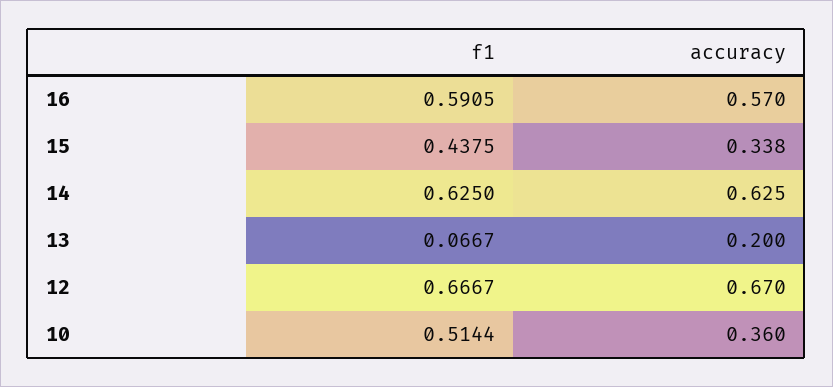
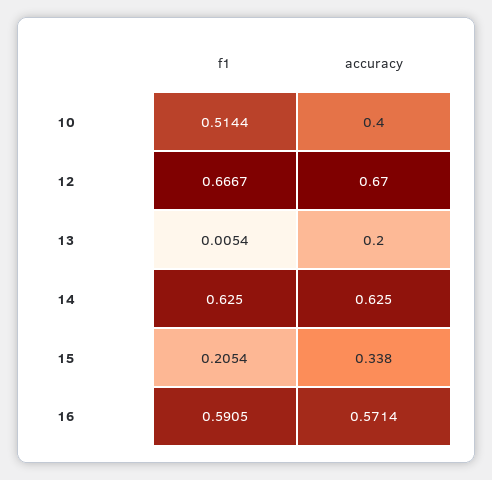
  {
    "f1": {
      "16": 0.5905,
-     "15": 0.4375,
+     "15": 0.2054,
      "14": 0.625,
-     "13": 0.0667,
+     "13": 0.0054,
      "12": 0.6667,
      "10": 0.5144
    },
    "accuracy": {
-     "16": 0.57,
+     "16": 0.5714,
      "15": 0.338,
      "14": 0.625,
      "13": 0.2,
      "12": 0.67,
-     "10": 0.36
+     "10": 0.4
    }
  }

